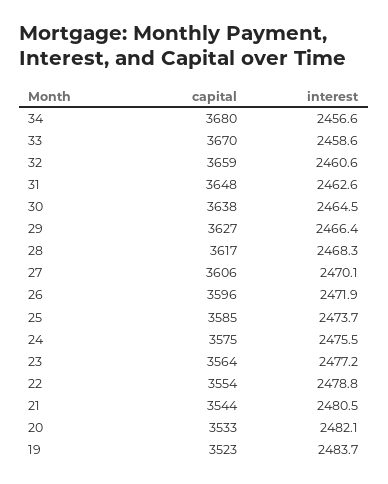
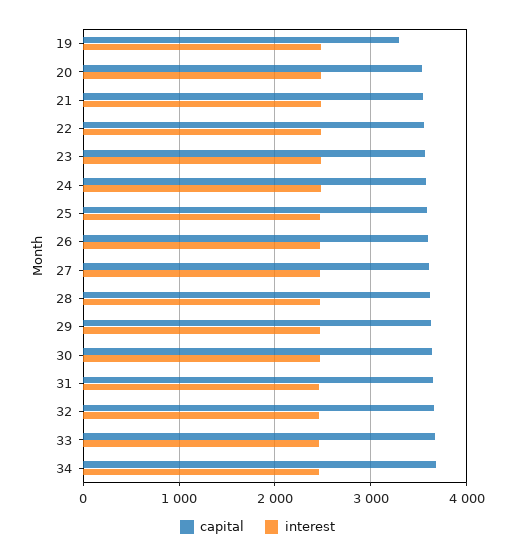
  {
    "capital": {
      "34": 3680,
      "33": 3670,
      "32": 3659,
      "31": 3648,
      "30": 3638,
      "29": 3627,
      "28": 3617,
      "27": 3606,
      "26": 3596,
      "25": 3585,
      "24": 3575,
      "23": 3564,
      "22": 3554,
      "21": 3544,
      "20": 3533,
-     "19": 3523
+     "19": 3300
    },
    "interest": {
      "34": 2456.6,
      "33": 2458.6,
      "32": 2460.6,
      "31": 2462.6,
      "30": 2464.5,
      "29": 2466.4,
      "28": 2468.3,
      "27": 2470.1,
      "26": 2471.9,
      "25": 2473.7,
      "24": 2475.5,
      "23": 2477.2,
      "22": 2478.8,
      "21": 2480.5,
      "20": 2482.1,
      "19": 2483.7
    }
  }

